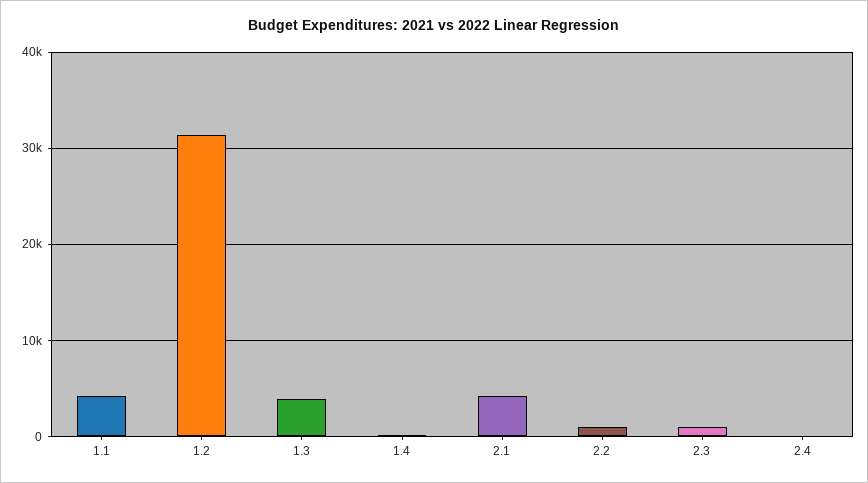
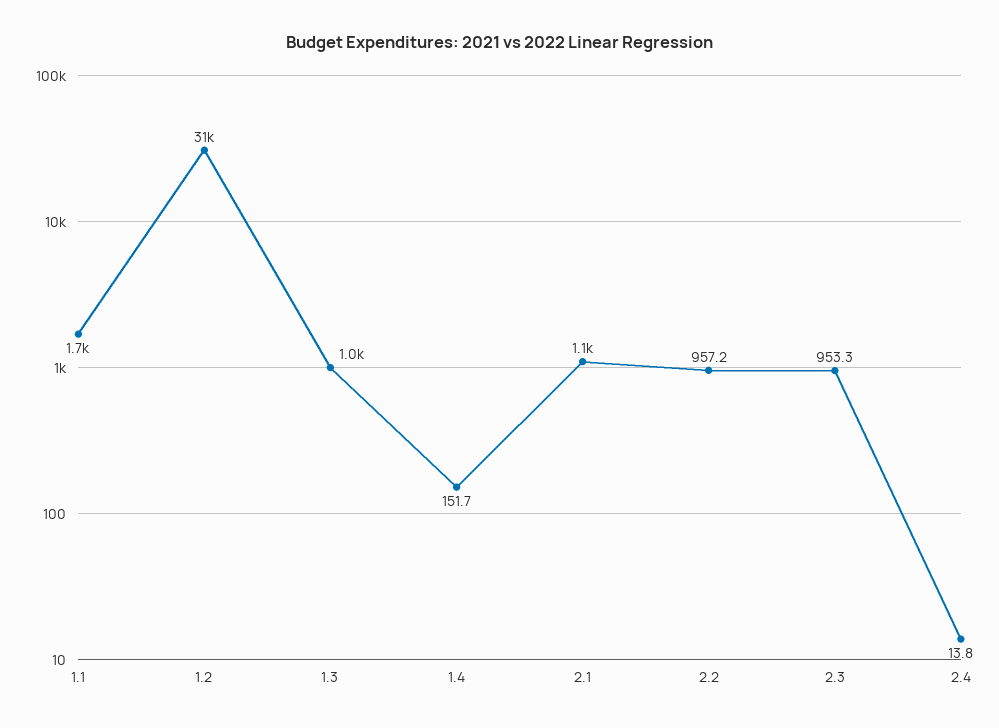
  {
-   "1.1": 4000,
+   "1.1": 1700,
    "1.2": 31000,
-   "1.3": 4000,
+   "1.3": 1000,
    "1.4": 151.7,
-   "2.1": 4000,
+   "2.1": 1100,
    "2.2": 957.2,
    "2.3": 953.3,
    "2.4": 13.8
  }

